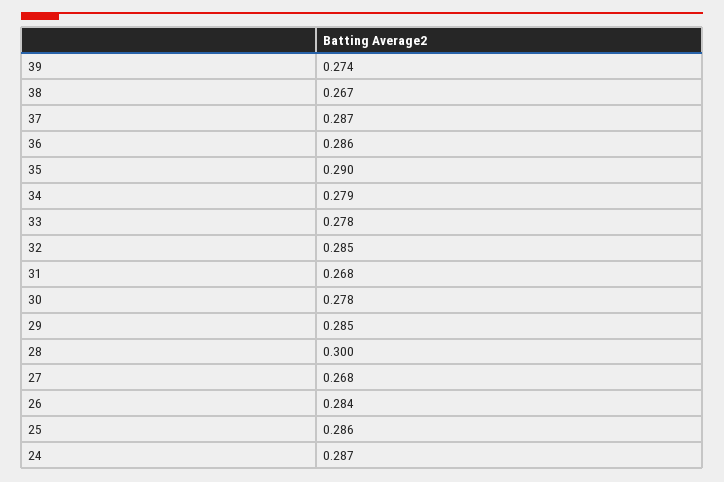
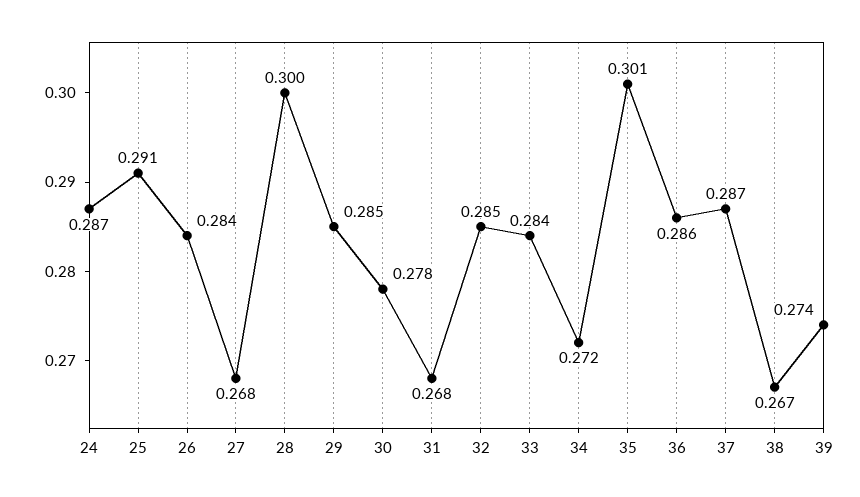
  {
    "39": 0.274,
    "38": 0.267,
    "37": 0.287,
    "36": 0.286,
-   "35": 0.29,
+   "35": 0.301,
-   "34": 0.279,
+   "34": 0.272,
-   "33": 0.278,
+   "33": 0.284,
    "32": 0.285,
    "31": 0.268,
    "30": 0.278,
    "29": 0.285,
    "28": 0.3,
    "27": 0.268,
    "26": 0.284,
-   "25": 0.286,
+   "25": 0.291,
    "24": 0.287
  }

